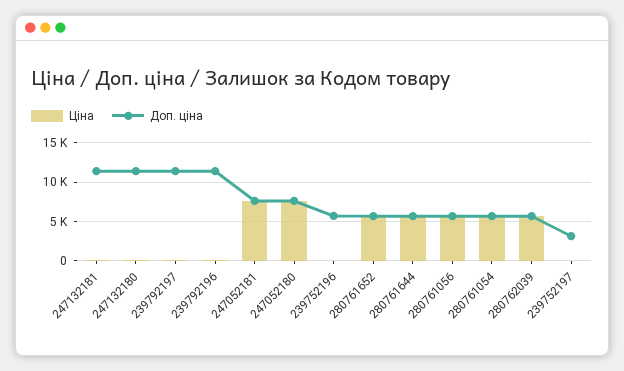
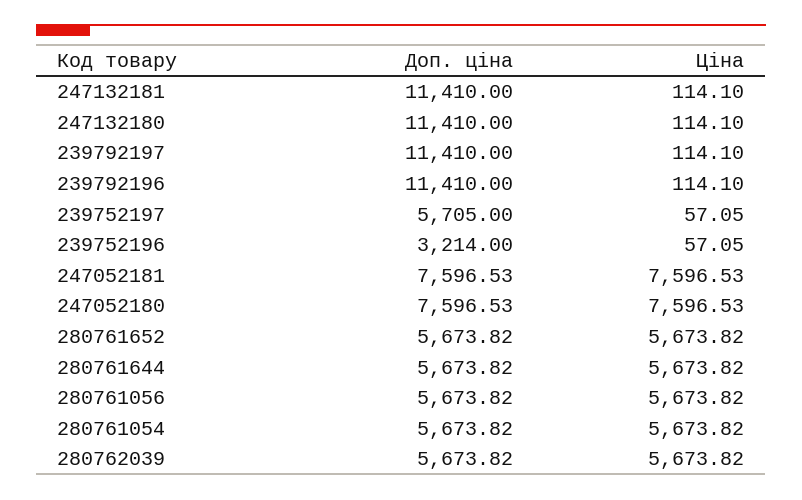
  {
    "Ціна": {
      "247132181": 114.1,
      "247132180": 114.1,
      "239792197": 114.1,
      "239792196": 114.1,
      "247052181": 7596.53,
      "247052180": 7596.53,
      "239752196": 57.05,
      "280761652": 5673.82,
      "280761644": 5673.82,
      "280761056": 5673.82,
      "280761054": 5673.82,
      "280762039": 5673.82,
      "239752197": 57.05
    },
    "Доп. ціна": {
      "247132181": 11410,
      "247132180": 11410,
      "239792197": 11410,
      "239792196": 11410,
      "247052181": 7596.53,
      "247052180": 7596.53,
-     "239752196": 6000,
+     "239752196": 3214,
      "280761652": 5673.82,
      "280761644": 5673.82,
      "280761056": 5673.82,
      "280761054": 5673.82,
      "280762039": 5673.82,
-     "239752197": 3000
+     "239752197": 5705
    }
  }

